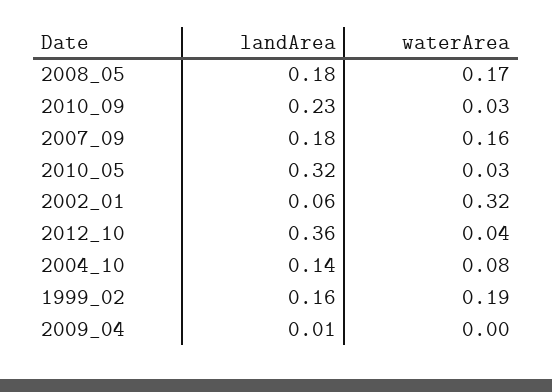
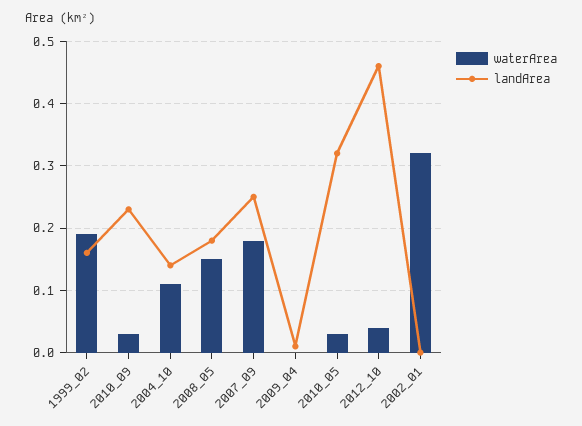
  {
    "landArea": {
      "2008_05": 0.18,
      "2010_09": 0.23,
-     "2007_09": 0.18,
+     "2007_09": 0.25,
      "2010_05": 0.32,
-     "2002_01": 0.06,
+     "2002_01": 0,
-     "2012_10": 0.36,
+     "2012_10": 0.46,
      "2004_10": 0.14,
      "1999_02": 0.16,
      "2009_04": 0.01
    },
    "waterArea": {
-     "2008_05": 0.17,
+     "2008_05": 0.15,
      "2010_09": 0.03,
-     "2007_09": 0.16,
+     "2007_09": 0.18,
      "2010_05": 0.03,
      "2002_01": 0.32,
      "2012_10": 0.04,
-     "2004_10": 0.08,
+     "2004_10": 0.11,
      "1999_02": 0.19,
      "2009_04": 0
    }
  }

